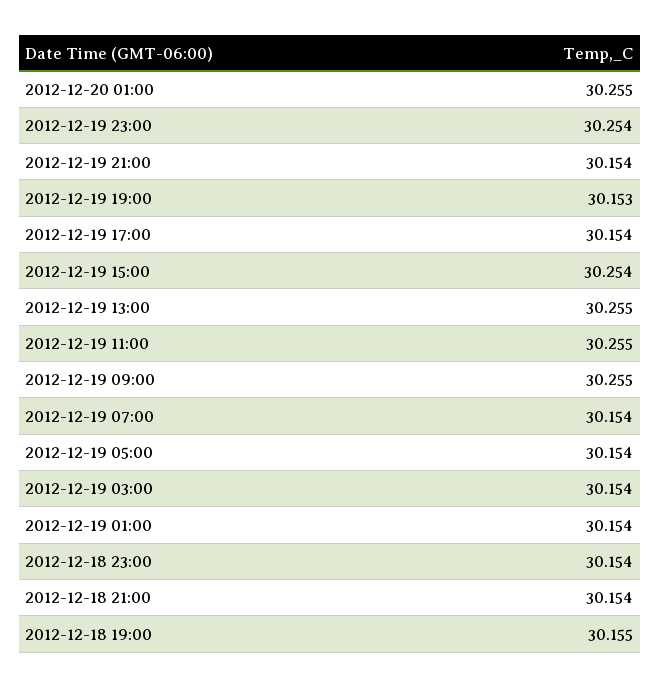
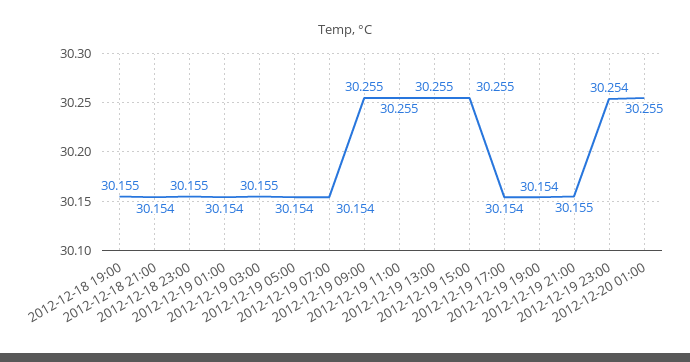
  {
    "2012-12-20 01:00": 30.255,
    "2012-12-19 23:00": 30.254,
-   "2012-12-19 21:00": 30.154,
+   "2012-12-19 21:00": 30.155,
-   "2012-12-19 19:00": 30.153,
+   "2012-12-19 19:00": 30.154,
    "2012-12-19 17:00": 30.154,
-   "2012-12-19 15:00": 30.254,
+   "2012-12-19 15:00": 30.255,
    "2012-12-19 13:00": 30.255,
    "2012-12-19 11:00": 30.255,
    "2012-12-19 09:00": 30.255,
    "2012-12-19 07:00": 30.154,
    "2012-12-19 05:00": 30.154,
-   "2012-12-19 03:00": 30.154,
+   "2012-12-19 03:00": 30.155,
    "2012-12-19 01:00": 30.154,
-   "2012-12-18 23:00": 30.154,
+   "2012-12-18 23:00": 30.155,
    "2012-12-18 21:00": 30.154,
    "2012-12-18 19:00": 30.155
  }

